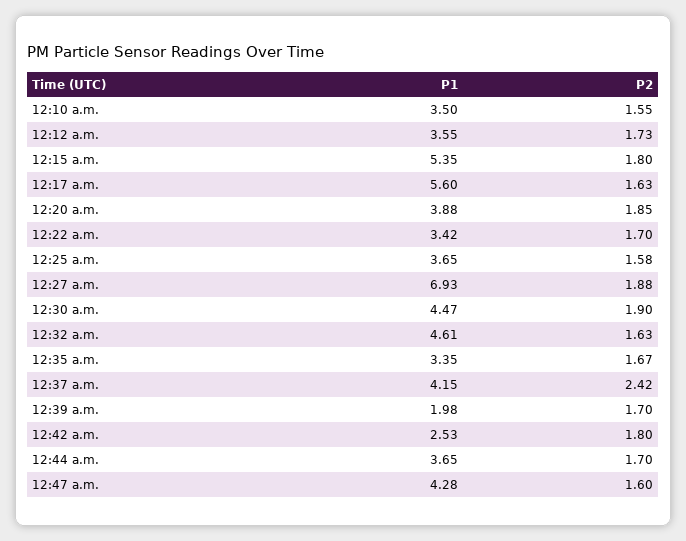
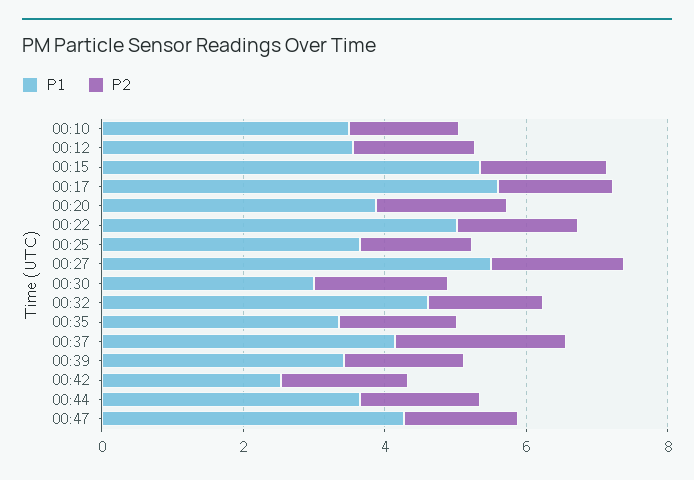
  {
    "P1": {
      "12:10 a.m.": 3.5,
      "12:12 a.m.": 3.55,
      "12:15 a.m.": 5.35,
      "12:17 a.m.": 5.6,
      "12:20 a.m.": 3.88,
-     "12:22 a.m.": 3.42,
+     "12:22 a.m.": 5,
      "12:25 a.m.": 3.65,
-     "12:27 a.m.": 6.93,
+     "12:27 a.m.": 5.5,
-     "12:30 a.m.": 4.47,
+     "12:30 a.m.": 3,
      "12:32 a.m.": 4.61,
      "12:35 a.m.": 3.35,
      "12:37 a.m.": 4.15,
-     "12:39 a.m.": 1.98,
+     "12:39 a.m.": 3.5,
      "12:42 a.m.": 2.53,
      "12:44 a.m.": 3.65,
      "12:47 a.m.": 4.28
    },
    "P2": {
      "12:10 a.m.": 1.55,
      "12:12 a.m.": 1.73,
      "12:15 a.m.": 1.8,
      "12:17 a.m.": 1.63,
      "12:20 a.m.": 1.85,
      "12:22 a.m.": 1.7,
      "12:25 a.m.": 1.58,
      "12:27 a.m.": 1.88,
      "12:30 a.m.": 1.9,
      "12:32 a.m.": 1.63,
      "12:35 a.m.": 1.67,
      "12:37 a.m.": 2.42,
      "12:39 a.m.": 1.7,
      "12:42 a.m.": 1.8,
      "12:44 a.m.": 1.7,
      "12:47 a.m.": 1.6
    }
  }

